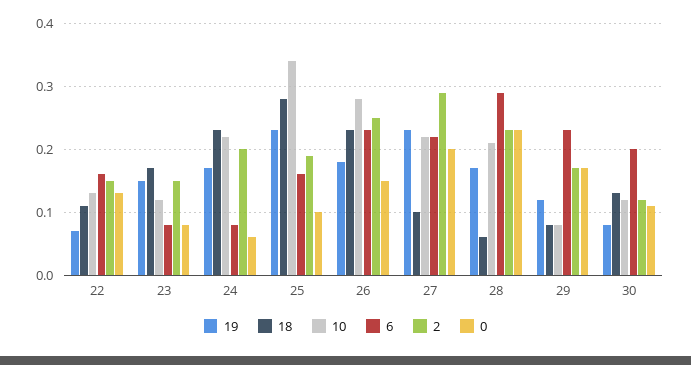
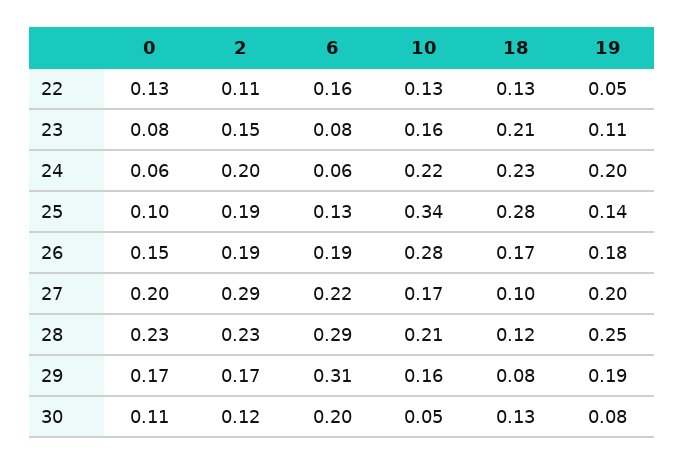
  {
    "19": {
-     "22": 0.07,
+     "22": 0.05,
-     "23": 0.15,
+     "23": 0.11,
-     "24": 0.17,
+     "24": 0.2,
-     "25": 0.23,
+     "25": 0.14,
      "26": 0.18,
-     "27": 0.23,
+     "27": 0.2,
-     "28": 0.17,
+     "28": 0.25,
-     "29": 0.12,
+     "29": 0.19,
      "30": 0.08
    },
    "18": {
-     "22": 0.11,
+     "22": 0.13,
-     "23": 0.17,
+     "23": 0.21,
      "24": 0.23,
      "25": 0.28,
-     "26": 0.23,
+     "26": 0.17,
      "27": 0.1,
-     "28": 0.06,
+     "28": 0.12,
      "29": 0.08,
      "30": 0.13
    },
    "10": {
      "22": 0.13,
-     "23": 0.12,
+     "23": 0.16,
      "24": 0.22,
      "25": 0.34,
      "26": 0.28,
-     "27": 0.22,
+     "27": 0.17,
      "28": 0.21,
-     "29": 0.08,
+     "29": 0.16,
-     "30": 0.12
+     "30": 0.05
    },
    "6": {
      "22": 0.16,
      "23": 0.08,
-     "24": 0.08,
+     "24": 0.06,
-     "25": 0.16,
+     "25": 0.13,
-     "26": 0.23,
+     "26": 0.19,
      "27": 0.22,
      "28": 0.29,
-     "29": 0.23,
+     "29": 0.31,
      "30": 0.2
    },
    "2": {
-     "22": 0.15,
+     "22": 0.11,
      "23": 0.15,
      "24": 0.2,
      "25": 0.19,
-     "26": 0.25,
+     "26": 0.19,
      "27": 0.29,
      "28": 0.23,
      "29": 0.17,
      "30": 0.12
    },
    "0": {
      "22": 0.13,
      "23": 0.08,
      "24": 0.06,
      "25": 0.1,
      "26": 0.15,
      "27": 0.2,
      "28": 0.23,
      "29": 0.17,
      "30": 0.11
    }
  }

